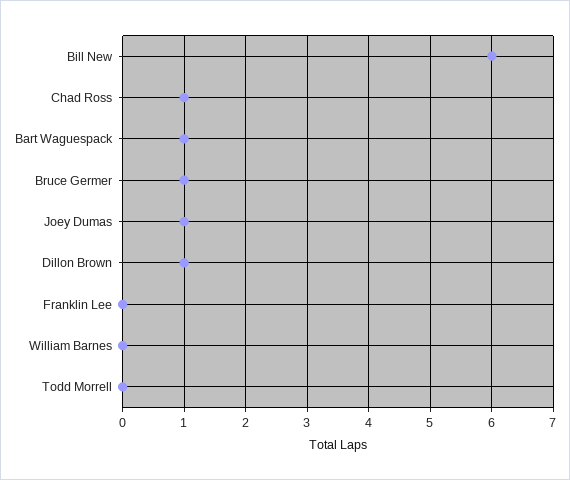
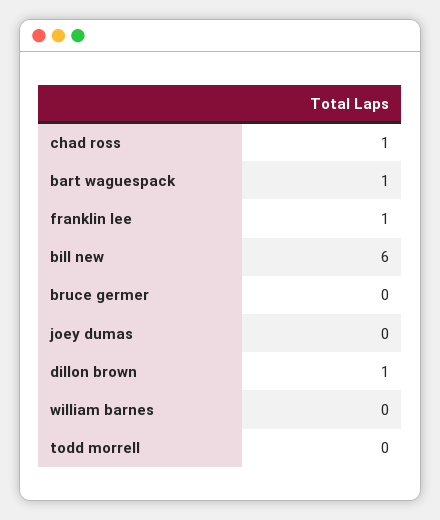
  {
    "Bill New": 6,
    "Chad Ross": 1,
    "Bart Waguespack": 1,
-   "Bruce Germer": 1,
+   "Bruce Germer": 0,
-   "Joey Dumas": 1,
+   "Joey Dumas": 0,
    "Dillon Brown": 1,
-   "Franklin Lee": 0,
+   "Franklin Lee": 1,
    "William Barnes": 0,
    "Todd Morrell": 0
  }

